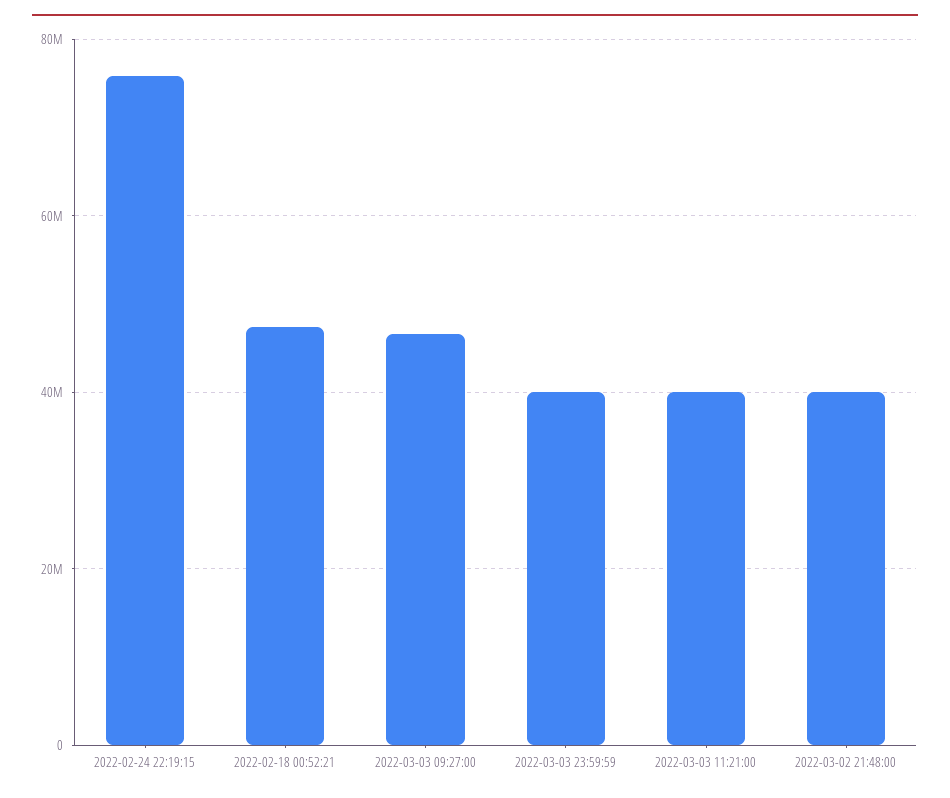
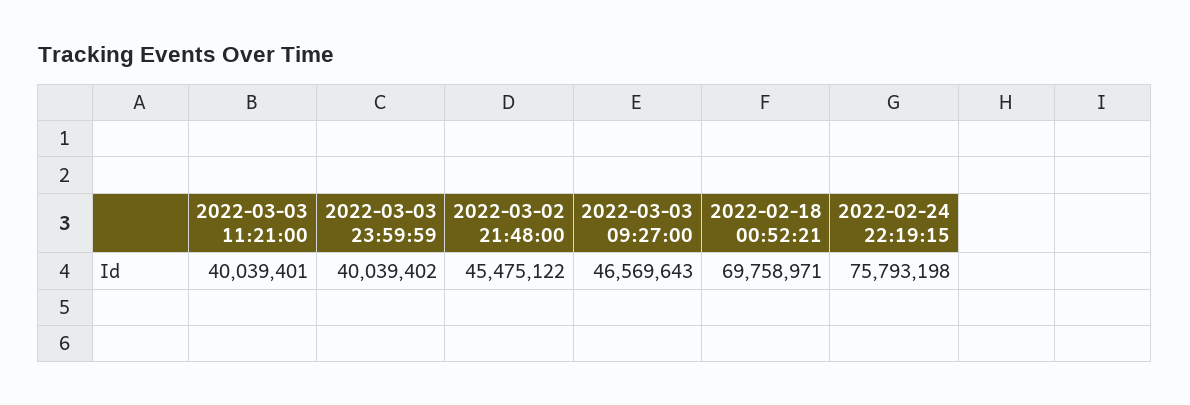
  {
    "2022-02-24 22:19:15": 75793198,
-   "2022-02-18 00:52:21": 48000000,
+   "2022-02-18 00:52:21": 69758971,
    "2022-03-03 09:27:00": 46569643,
    "2022-03-03 23:59:59": 40039402,
    "2022-03-03 11:21:00": 40039401,
-   "2022-03-02 21:48:00": 40000000
+   "2022-03-02 21:48:00": 45475122
  }

